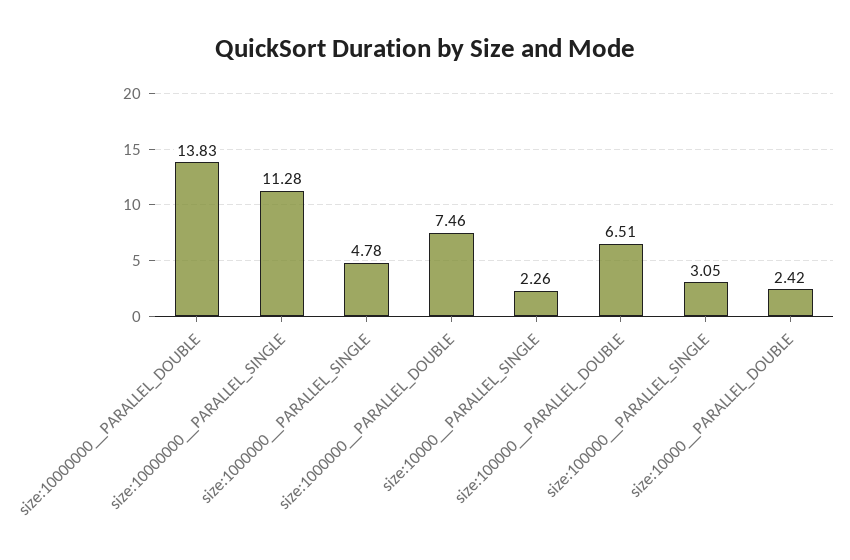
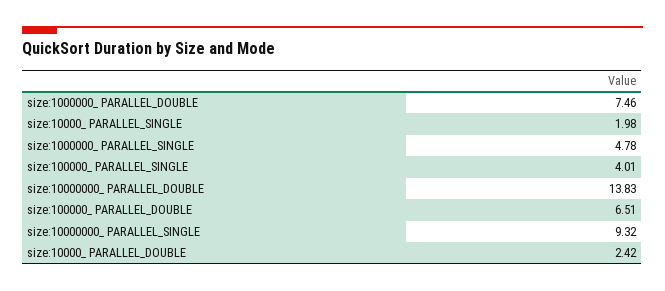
  {
    "size:10000000__PARALLEL_DOUBLE": 13.83,
-   "size:10000000__PARALLEL_SINGLE": 11.28,
+   "size:10000000__PARALLEL_SINGLE": 9.32,
    "size:1000000__PARALLEL_SINGLE": 4.78,
    "size:1000000__PARALLEL_DOUBLE": 7.46,
-   "size:10000__PARALLEL_SINGLE": 2.26,
+   "size:10000__PARALLEL_SINGLE": 1.98,
    "size:100000__PARALLEL_DOUBLE": 6.51,
-   "size:100000__PARALLEL_SINGLE": 3.05,
+   "size:100000__PARALLEL_SINGLE": 4.01,
    "size:10000__PARALLEL_DOUBLE": 2.42
  }

